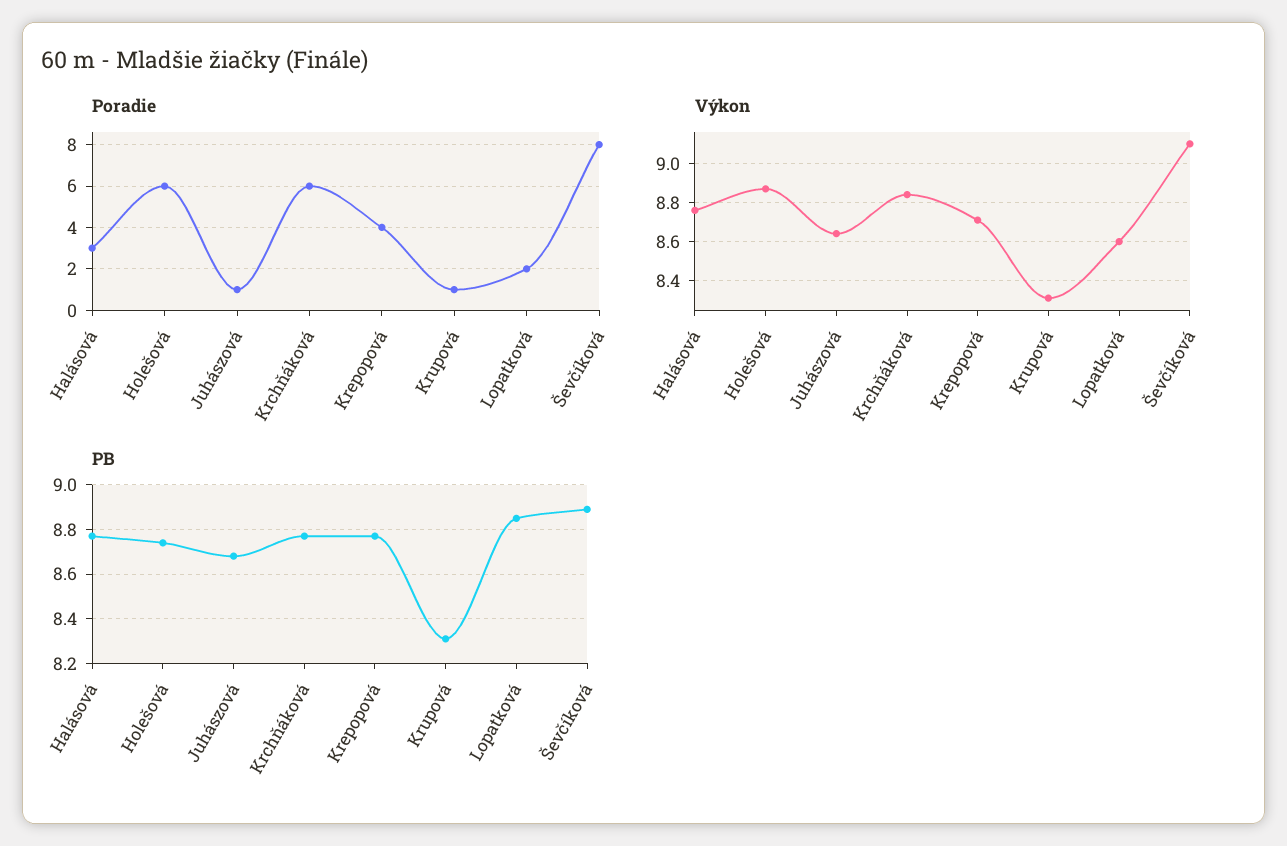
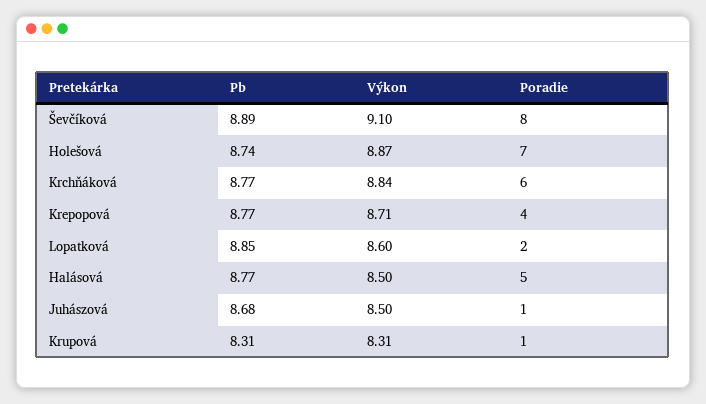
  {
    "Poradie": {
-     "Halásová": 3,
+     "Halásová": 5,
-     "Holešová": 6,
+     "Holešová": 7,
      "Juhászová": 1,
      "Krchňáková": 6,
      "Krepopová": 4,
      "Krupová": 1,
      "Lopatková": 2,
      "Ševčíková": 8
    },
    "Výkon": {
-     "Halásová": 8.75,
+     "Halásová": 8.5,
      "Holešová": 8.87,
-     "Juhászová": 8.65,
+     "Juhászová": 8.5,
      "Krchňáková": 8.84,
      "Krepopová": 8.71,
      "Krupová": 8.31,
      "Lopatková": 8.6,
      "Ševčíková": 9.1
    },
    "PB": {
      "Halásová": 8.77,
      "Holešová": 8.74,
      "Juhászová": 8.68,
      "Krchňáková": 8.77,
      "Krepopová": 8.77,
      "Krupová": 8.31,
      "Lopatková": 8.85,
      "Ševčíková": 8.89
    }
  }

